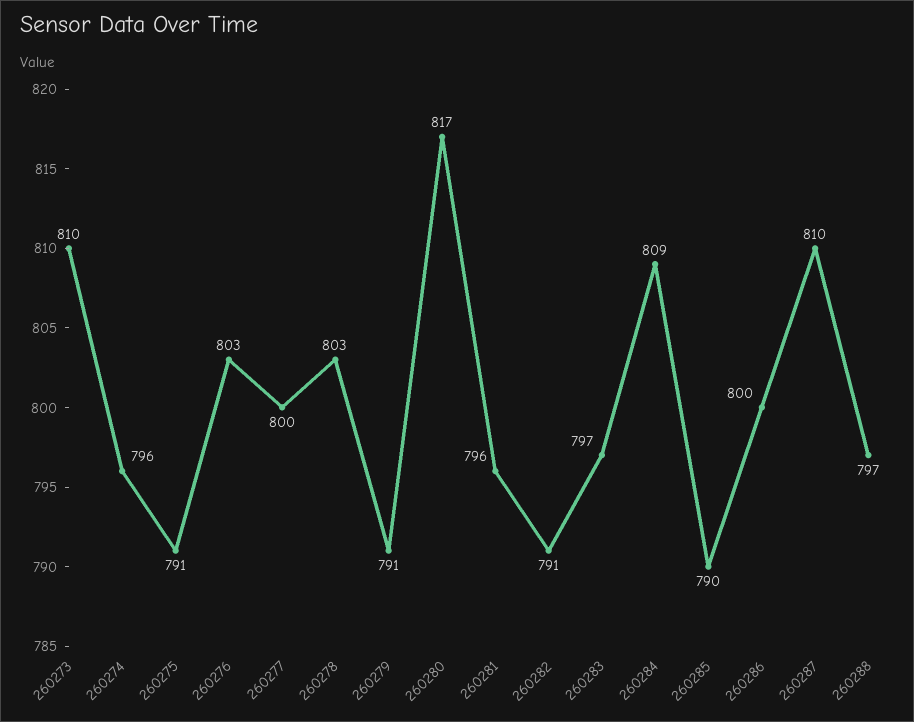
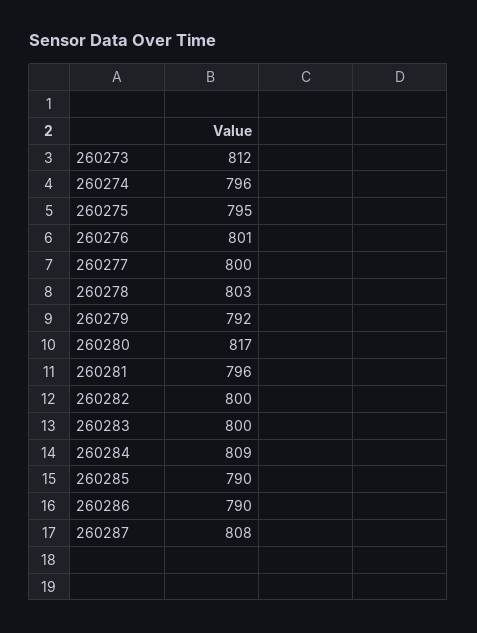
  {
-   "260273": 810,
+   "260273": 812,
    "260274": 796,
-   "260275": 791,
+   "260275": 795,
-   "260276": 803,
+   "260276": 801,
    "260277": 800,
    "260278": 803,
-   "260279": 791,
+   "260279": 792,
    "260280": 817,
    "260281": 796,
-   "260282": 791,
+   "260282": 800,
-   "260283": 797,
+   "260283": 800,
    "260284": 809,
    "260285": 790,
-   "260286": 800,
+   "260286": 790,
-   "260287": 810,
+   "260287": 808
-   "260288": 797
  }

